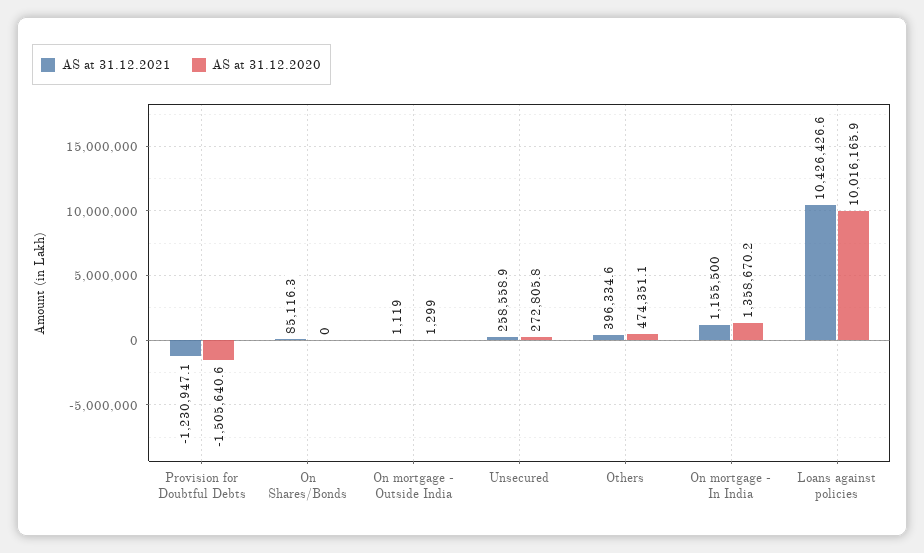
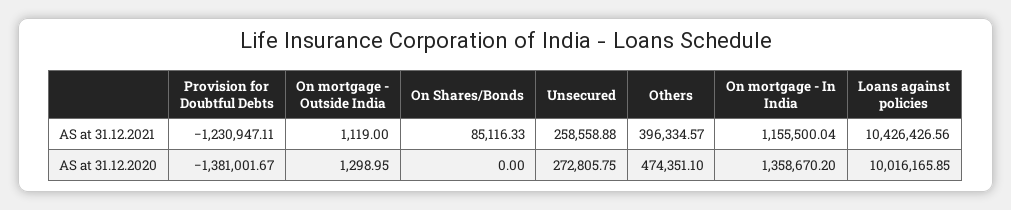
  {
    "AS at 31.12.2021": {
      "Provision for Doubtful Debts": -1230947.11,
      "On Shares/Bonds": 85116.33,
      "On mortgage - Outside India": 1119,
      "Unsecured": 258558.88,
      "Others": 396334.57,
      "On mortgage - In India": 1155500.04,
      "Loans against policies": 10426426.56
    },
    "AS at 31.12.2020": {
-     "Provision for Doubtful Debts": -1505640.6,
+     "Provision for Doubtful Debts": -1381001.67,
      "On Shares/Bonds": 0,
      "On mortgage - Outside India": 1298.95,
      "Unsecured": 272805.75,
      "Others": 474351.1,
      "On mortgage - In India": 1358670.2,
      "Loans against policies": 10016165.85
    }
  }

